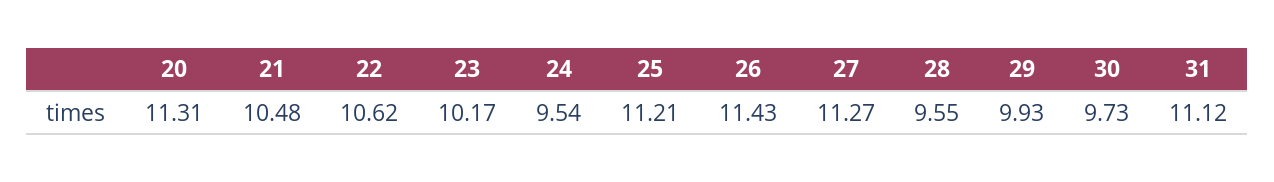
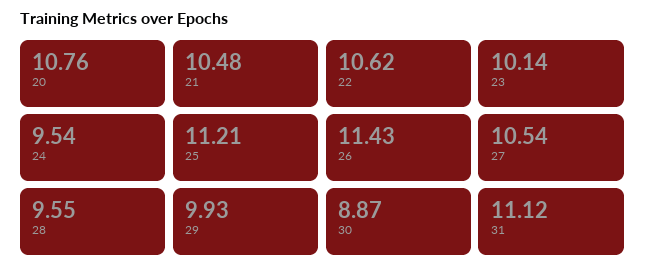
  {
-   "20": 11.31,
+   "20": 10.76,
    "21": 10.48,
    "22": 10.62,
-   "23": 10.17,
+   "23": 10.14,
    "24": 9.54,
    "25": 11.21,
    "26": 11.43,
-   "27": 11.27,
+   "27": 10.54,
    "28": 9.55,
    "29": 9.93,
-   "30": 9.73,
+   "30": 8.87,
    "31": 11.12
  }

